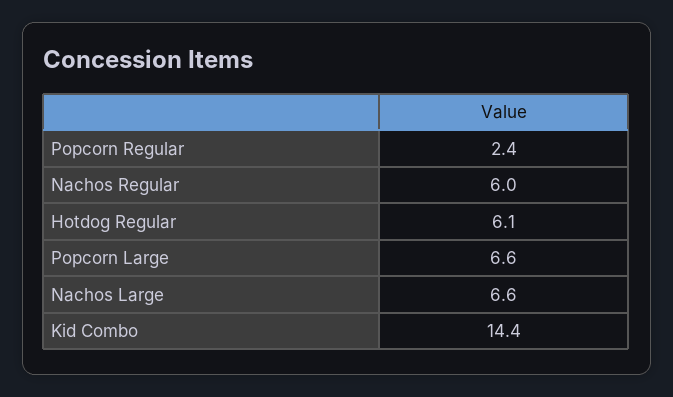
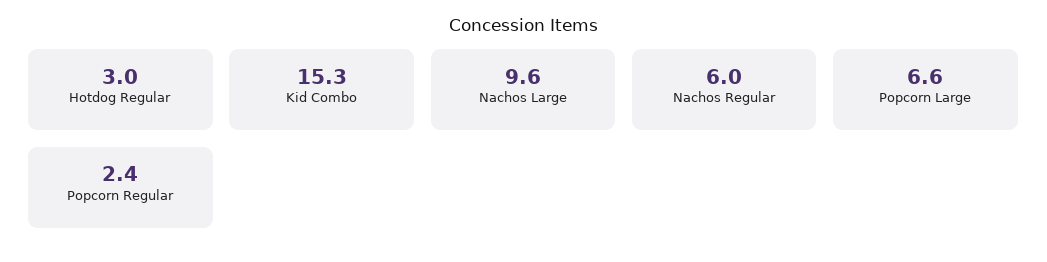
  {
    "Popcorn Regular": 2.4,
    "Nachos Regular": 6,
-   "Hotdog Regular": 6.1,
+   "Hotdog Regular": 3,
    "Popcorn Large": 6.6,
-   "Nachos Large": 6.6,
+   "Nachos Large": 9.6,
-   "Kid Combo": 14.4
+   "Kid Combo": 15.3
  }

